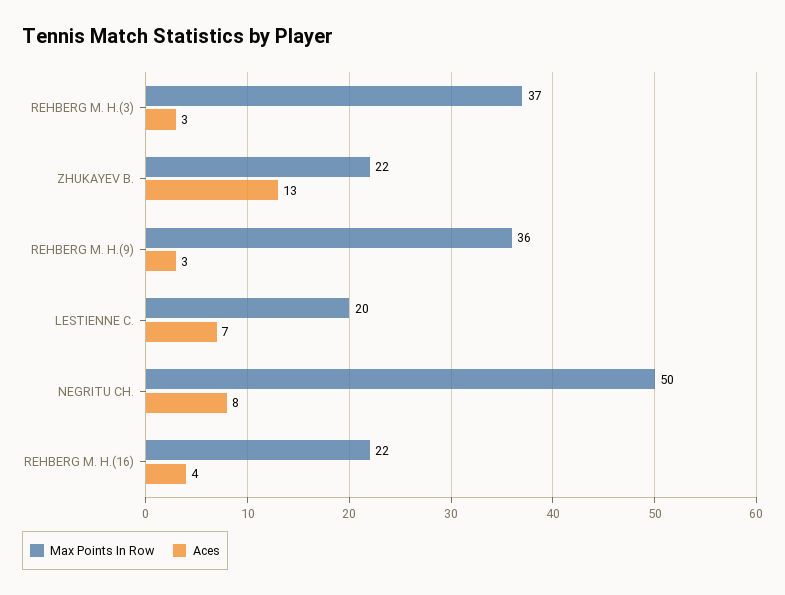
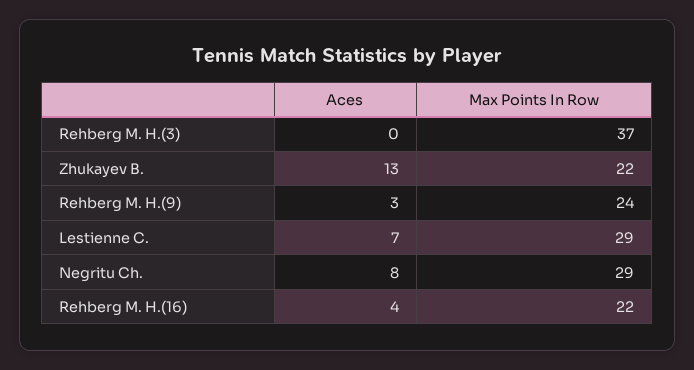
  {
    "Max Points In Row": {
      "REHBERG M. H.(3)": 37,
      "ZHUKAYEV B.": 22,
-     "REHBERG M. H.(9)": 36,
+     "REHBERG M. H.(9)": 24,
-     "LESTIENNE C.": 20,
+     "LESTIENNE C.": 29,
-     "NEGRITU CH.": 50,
+     "NEGRITU CH.": 29,
      "REHBERG M. H.(16)": 22
    },
    "Aces": {
-     "REHBERG M. H.(3)": 3,
+     "REHBERG M. H.(3)": 0,
      "ZHUKAYEV B.": 13,
      "REHBERG M. H.(9)": 3,
      "LESTIENNE C.": 7,
      "NEGRITU CH.": 8,
      "REHBERG M. H.(16)": 4
    }
  }

